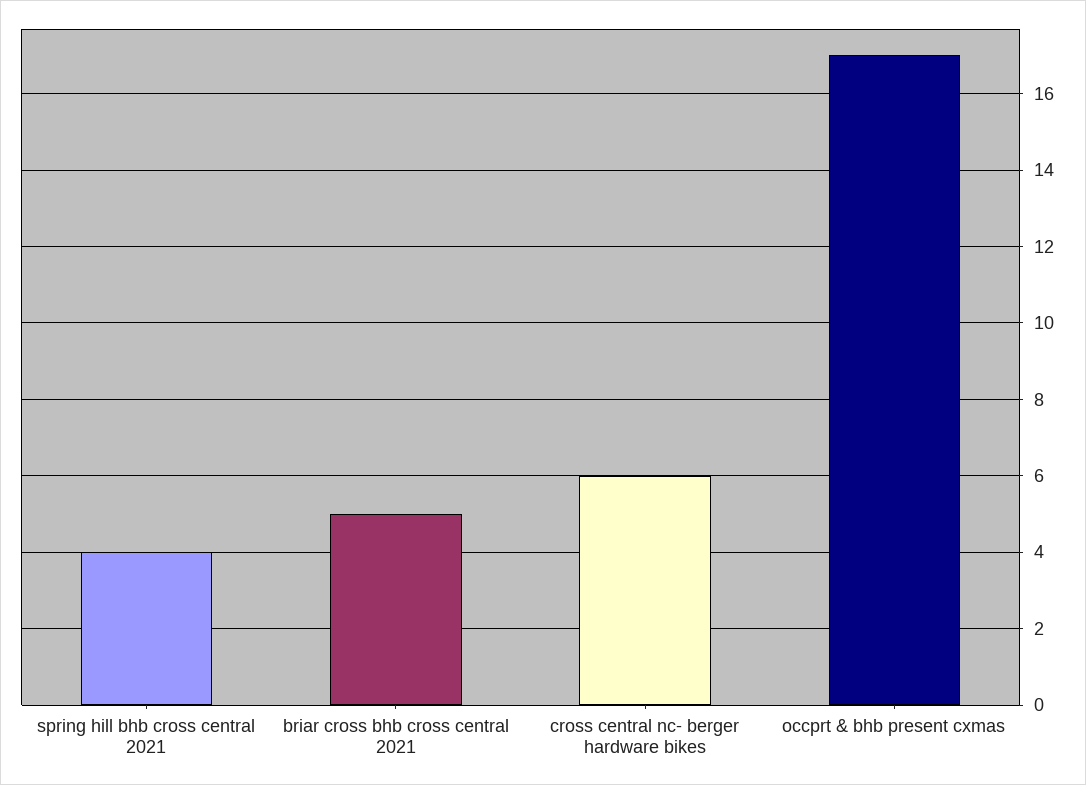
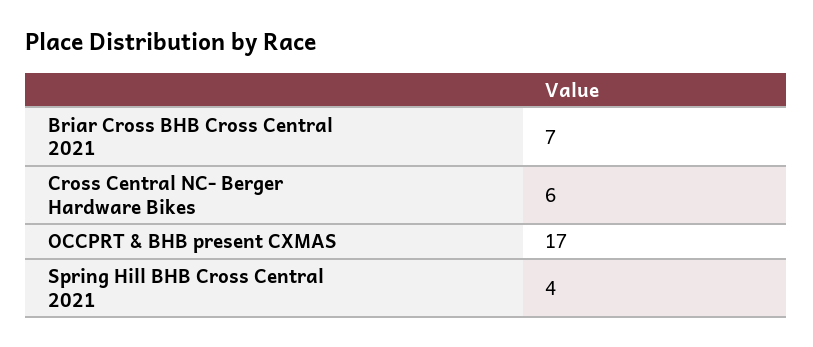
  {
    "spring hill bhb cross central 2021": 4,
-   "briar cross bhb cross central 2021": 5,
+   "briar cross bhb cross central 2021": 7,
    "cross central nc- berger hardware bikes": 6,
    "occprt & bhb present cxmas": 17
  }

